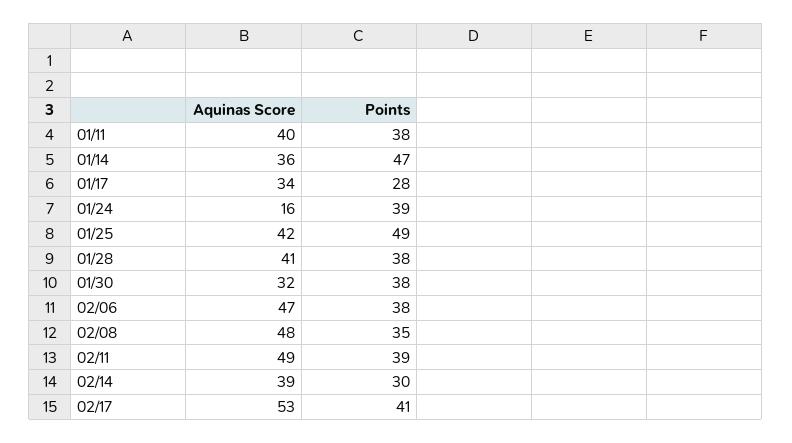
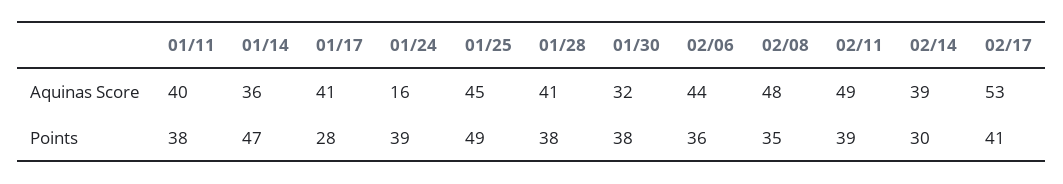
  {
    "Aquinas Score": {
      "01/11": 40,
      "01/14": 36,
-     "01/17": 34,
+     "01/17": 41,
      "01/24": 16,
-     "01/25": 42,
+     "01/25": 45,
      "01/28": 41,
      "01/30": 32,
-     "02/06": 47,
+     "02/06": 44,
      "02/08": 48,
      "02/11": 49,
      "02/14": 39,
      "02/17": 53
    },
    "Points": {
      "01/11": 38,
      "01/14": 47,
      "01/17": 28,
      "01/24": 39,
      "01/25": 49,
      "01/28": 38,
      "01/30": 38,
-     "02/06": 38,
+     "02/06": 36,
      "02/08": 35,
      "02/11": 39,
      "02/14": 30,
      "02/17": 41
    }
  }

